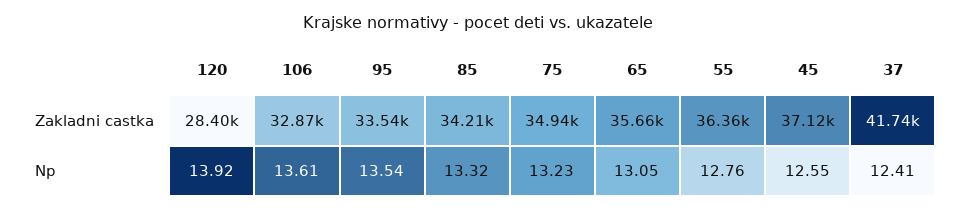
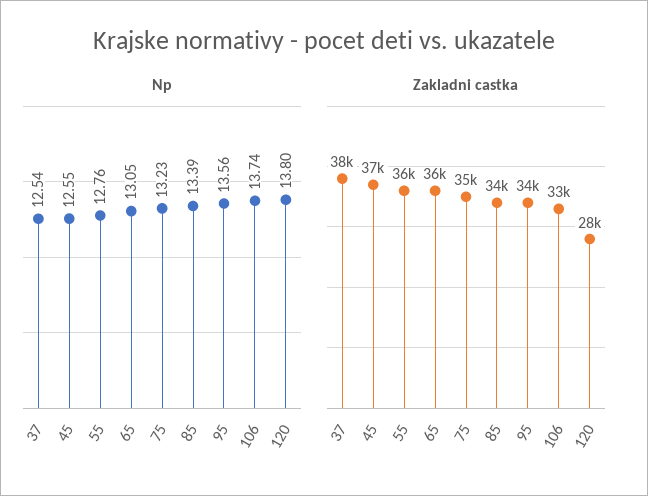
  {
    "Zakladni castka": {
      "120": 28400,
      "106": 32870,
      "95": 33540,
      "85": 34210,
      "75": 34940,
      "65": 35660,
      "55": 36360,
      "45": 37120,
-     "37": 41740
+     "37": 38000
    },
    "Np": {
-     "120": 13.92,
+     "120": 13.8,
-     "106": 13.61,
+     "106": 13.74,
-     "95": 13.54,
+     "95": 13.56,
-     "85": 13.32,
+     "85": 13.39,
      "75": 13.23,
      "65": 13.05,
      "55": 12.76,
      "45": 12.55,
-     "37": 12.41
+     "37": 12.54
    }
  }

